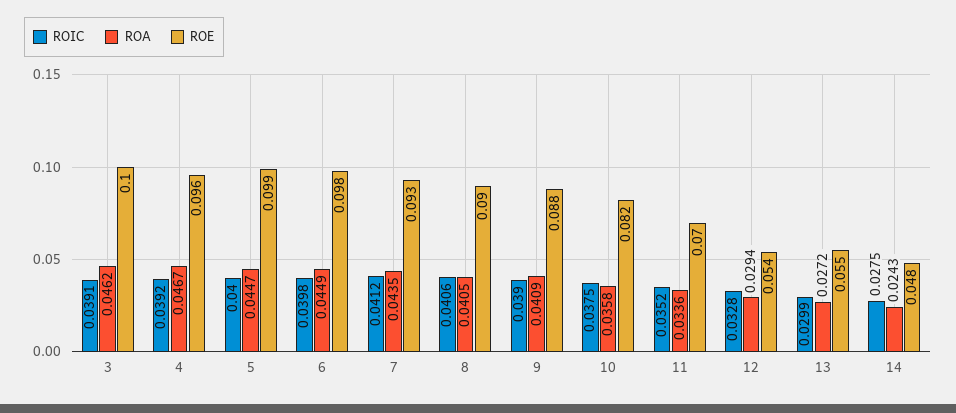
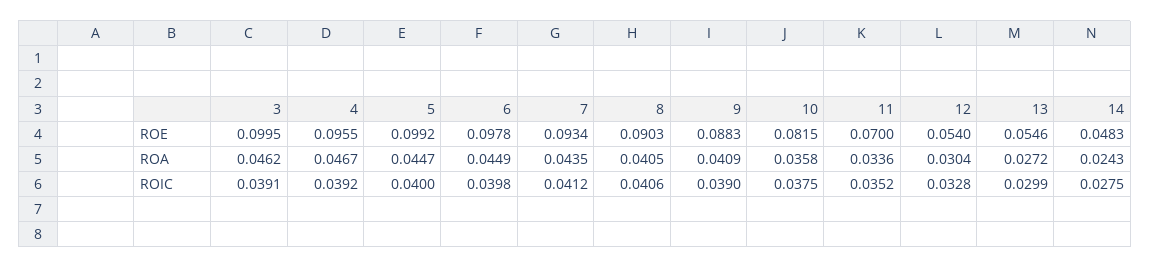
  {
    "ROIC": {
      "3": 0.0391,
      "4": 0.0392,
      "5": 0.04,
      "6": 0.0398,
      "7": 0.0412,
      "8": 0.0406,
      "9": 0.039,
      "10": 0.0375,
      "11": 0.0352,
      "12": 0.0328,
      "13": 0.0299,
      "14": 0.0275
    },
    "ROA": {
      "3": 0.0462,
      "4": 0.0467,
      "5": 0.0447,
      "6": 0.0449,
      "7": 0.0435,
      "8": 0.0405,
      "9": 0.0409,
      "10": 0.0358,
      "11": 0.0336,
-     "12": 0.0294,
+     "12": 0.0304,
      "13": 0.0272,
      "14": 0.0243
    },
    "ROE": {
      "3": 0.0995,
      "4": 0.0955,
      "5": 0.0992,
      "6": 0.0978,
      "7": 0.0934,
      "8": 0.0903,
      "9": 0.0883,
      "10": 0.0815,
      "11": 0.07,
      "12": 0.054,
      "13": 0.0546,
      "14": 0.0483
    }
  }

